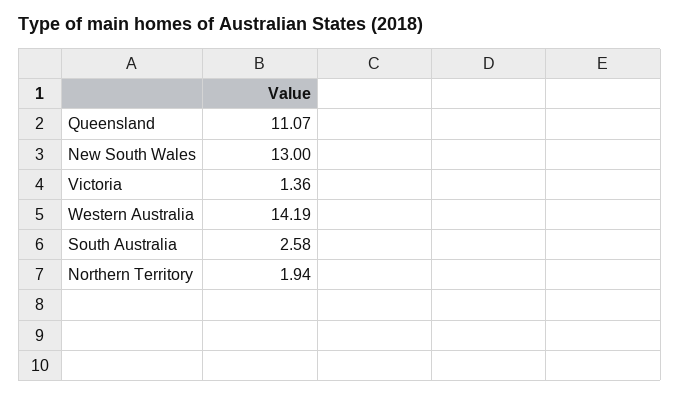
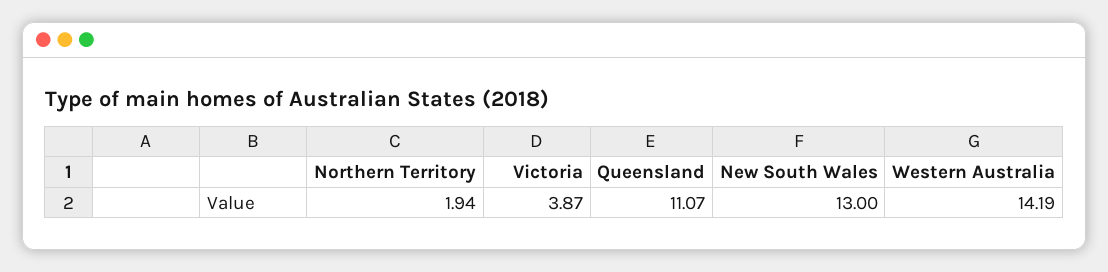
  {
    "Queensland": 11.07,
    "New South Wales": 13,
-   "Victoria": 1.36,
+   "Victoria": 3.87,
    "Western Australia": 14.19,
-   "South Australia": 2.58,
    "Northern Territory": 1.94
  }

